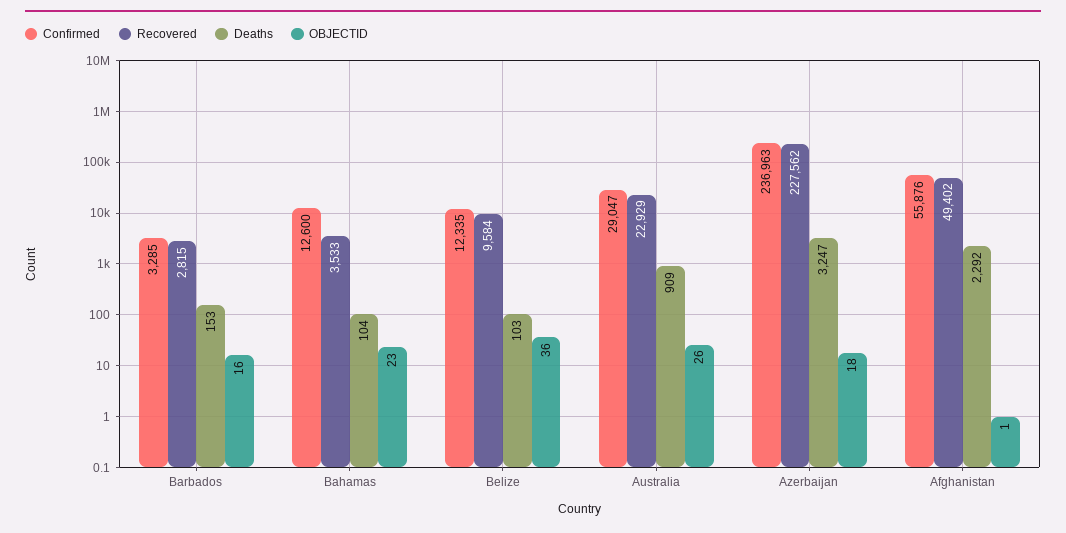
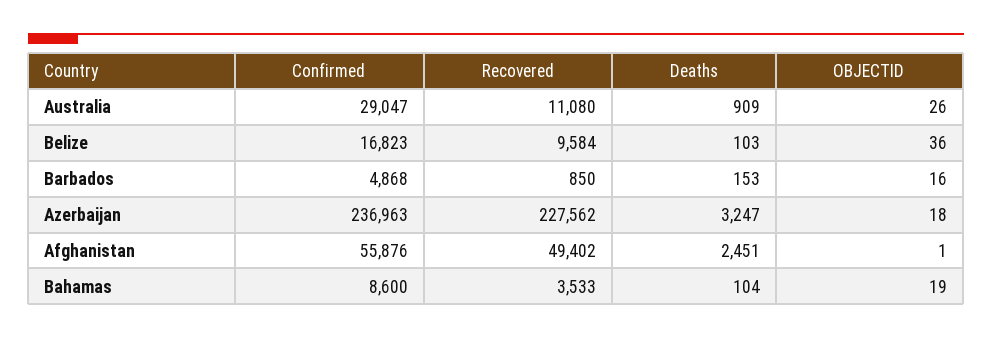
  {
    "Confirmed": {
-     "Barbados": 3285,
+     "Barbados": 4868,
-     "Bahamas": 12600,
+     "Bahamas": 8600,
-     "Belize": 12335,
+     "Belize": 16823,
      "Australia": 29047,
      "Azerbaijan": 236963,
      "Afghanistan": 55876
    },
    "Recovered": {
-     "Barbados": 2815,
+     "Barbados": 850,
      "Bahamas": 3533,
      "Belize": 9584,
-     "Australia": 22929,
+     "Australia": 11080,
      "Azerbaijan": 227562,
      "Afghanistan": 49402
    },
    "Deaths": {
      "Barbados": 153,
      "Bahamas": 104,
      "Belize": 103,
      "Australia": 909,
      "Azerbaijan": 3247,
-     "Afghanistan": 2292
+     "Afghanistan": 2451
    },
    "OBJECTID": {
      "Barbados": 16,
-     "Bahamas": 23,
+     "Bahamas": 19,
      "Belize": 36,
      "Australia": 26,
      "Azerbaijan": 18,
      "Afghanistan": 1
    }
  }

